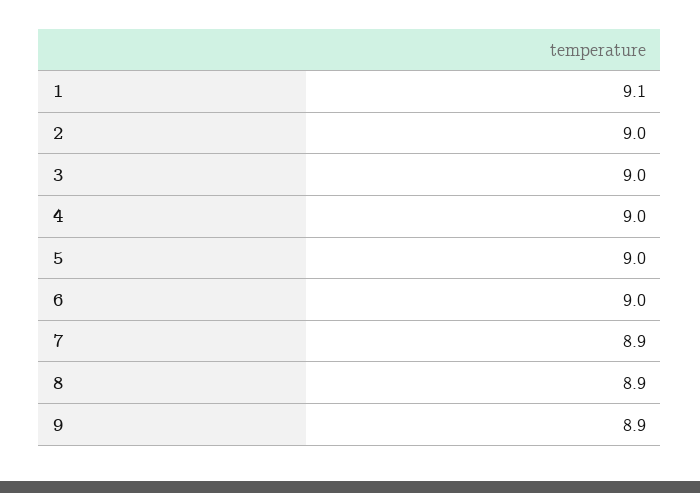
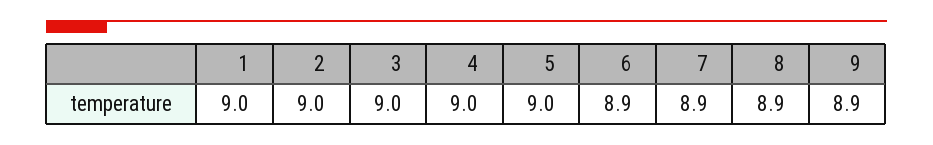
  {
-   "1": 9.1,
+   "1": 9,
    "2": 9,
    "3": 9,
    "4": 9,
    "5": 9,
-   "6": 9,
+   "6": 8.9,
    "7": 8.9,
    "8": 8.9,
    "9": 8.9
  }

